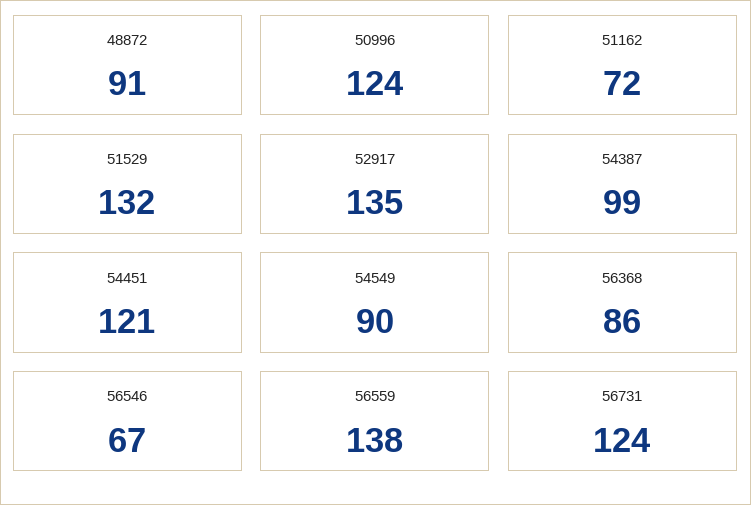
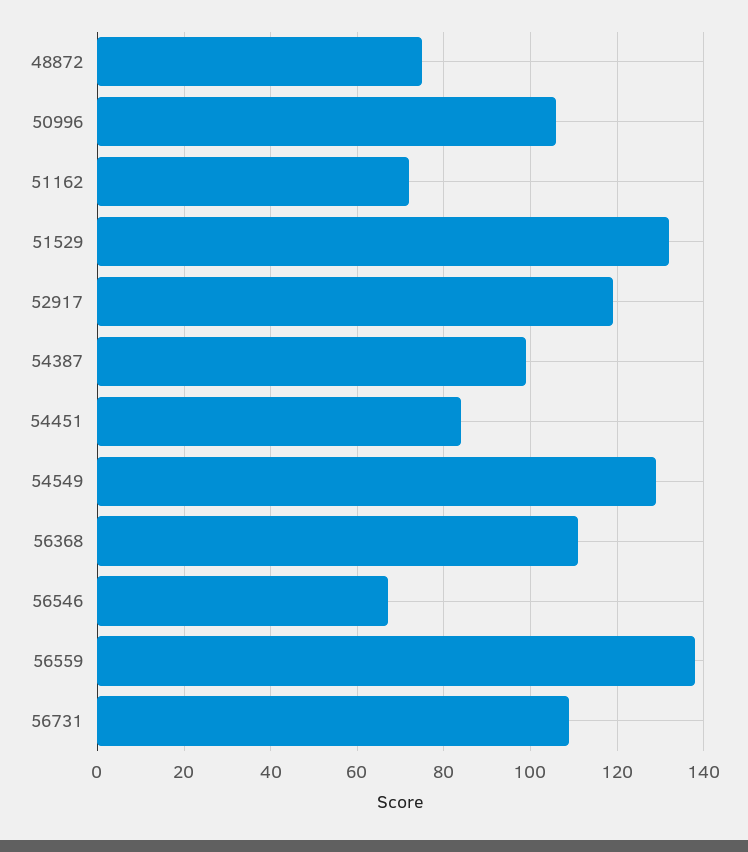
  {
-   "48872": 91,
+   "48872": 75,
-   "50996": 124,
+   "50996": 105,
    "51162": 72,
    "51529": 132,
-   "52917": 135,
+   "52917": 120,
    "54387": 99,
-   "54451": 121,
+   "54451": 85,
-   "54549": 90,
+   "54549": 130,
-   "56368": 86,
+   "56368": 110,
    "56546": 67,
    "56559": 138,
-   "56731": 124
+   "56731": 110
  }

